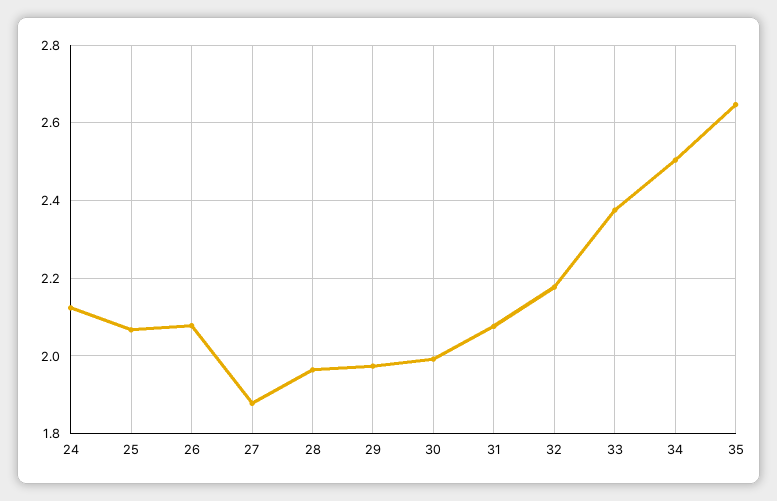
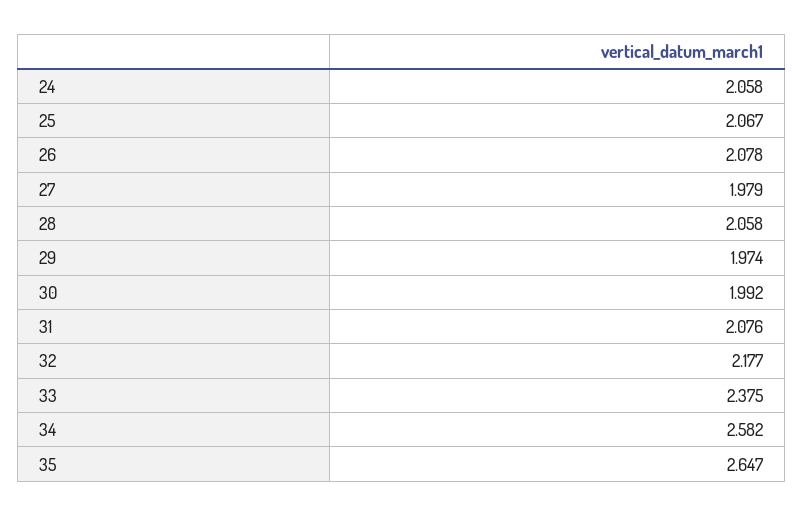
  {
-   "24": 2.12,
+   "24": 2.058,
    "25": 2.067,
    "26": 2.078,
-   "27": 1.88,
+   "27": 1.979,
-   "28": 1.96,
+   "28": 2.058,
    "29": 1.974,
    "30": 1.992,
    "31": 2.076,
    "32": 2.177,
    "33": 2.375,
-   "34": 2.5,
+   "34": 2.582,
    "35": 2.647
  }

